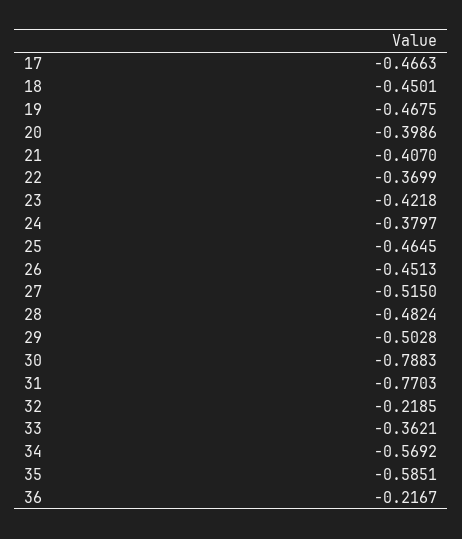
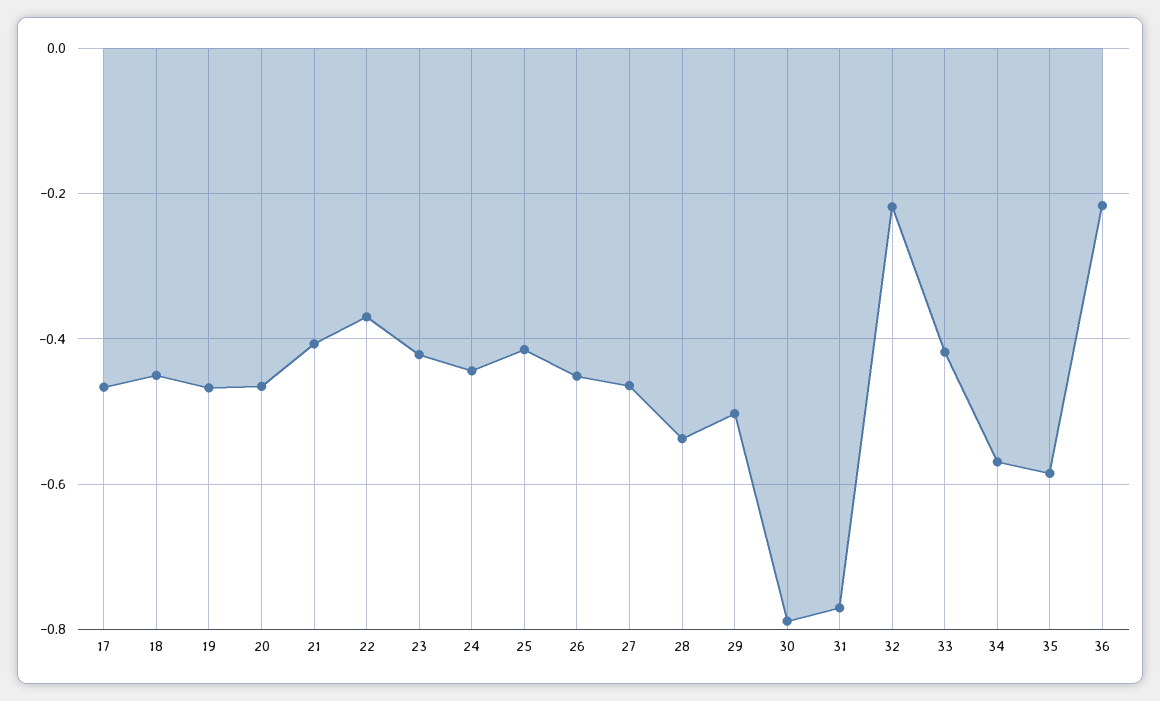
  {
    "17": -0.4663,
    "18": -0.4501,
    "19": -0.4675,
-   "20": -0.3986,
+   "20": -0.46,
    "21": -0.407,
    "22": -0.3699,
    "23": -0.4218,
-   "24": -0.3797,
+   "24": -0.44,
-   "25": -0.4645,
+   "25": -0.42,
    "26": -0.4513,
-   "27": -0.515,
+   "27": -0.46,
-   "28": -0.4824,
+   "28": -0.54,
    "29": -0.5028,
    "30": -0.7883,
    "31": -0.7703,
    "32": -0.2185,
-   "33": -0.3621,
+   "33": -0.42,
    "34": -0.5692,
    "35": -0.5851,
    "36": -0.2167
  }

